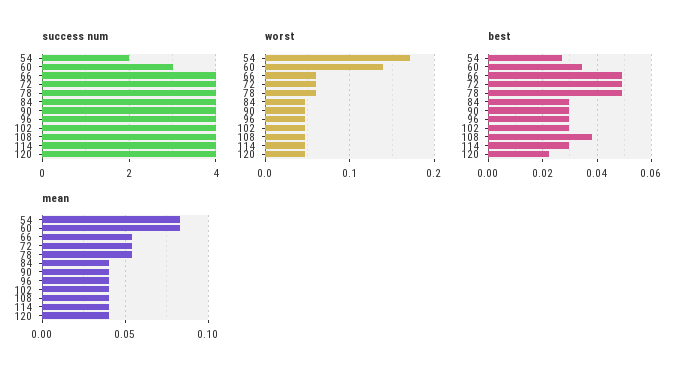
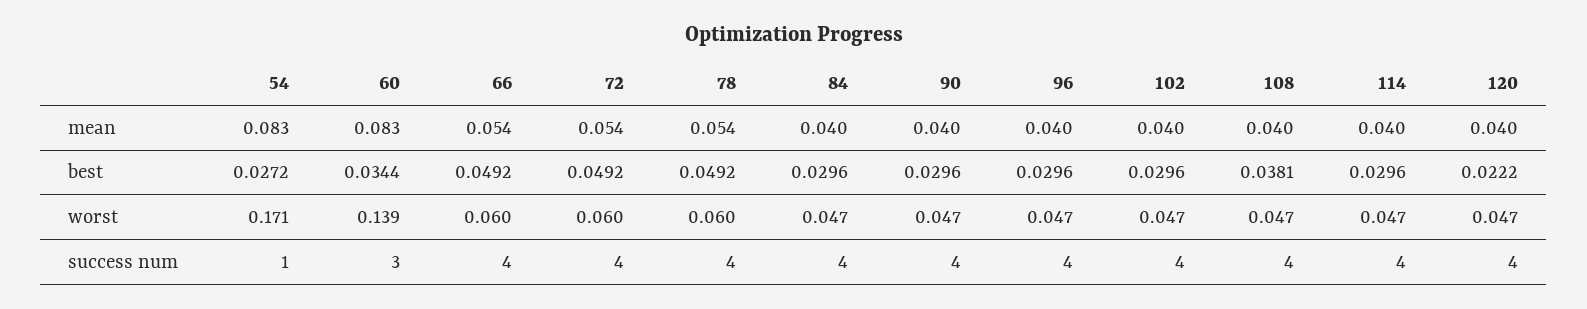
  {
    "success num": {
-     "54": 2,
+     "54": 1,
      "60": 3,
      "66": 4,
      "72": 4,
      "78": 4,
      "84": 4,
      "90": 4,
      "96": 4,
      "102": 4,
      "108": 4,
      "114": 4,
      "120": 4
    },
    "worst": {
      "54": 0.171,
      "60": 0.139,
      "66": 0.06,
      "72": 0.06,
      "78": 0.06,
      "84": 0.047,
      "90": 0.047,
      "96": 0.047,
      "102": 0.047,
      "108": 0.047,
      "114": 0.047,
      "120": 0.047
    },
    "best": {
      "54": 0.0272,
      "60": 0.0344,
      "66": 0.0492,
      "72": 0.0492,
      "78": 0.0492,
      "84": 0.0296,
      "90": 0.0296,
      "96": 0.0296,
      "102": 0.0296,
      "108": 0.0381,
      "114": 0.0296,
      "120": 0.0222
    },
    "mean": {
      "54": 0.083,
      "60": 0.083,
      "66": 0.054,
      "72": 0.054,
      "78": 0.054,
      "84": 0.04,
      "90": 0.04,
      "96": 0.04,
      "102": 0.04,
      "108": 0.04,
      "114": 0.04,
      "120": 0.04
    }
  }

